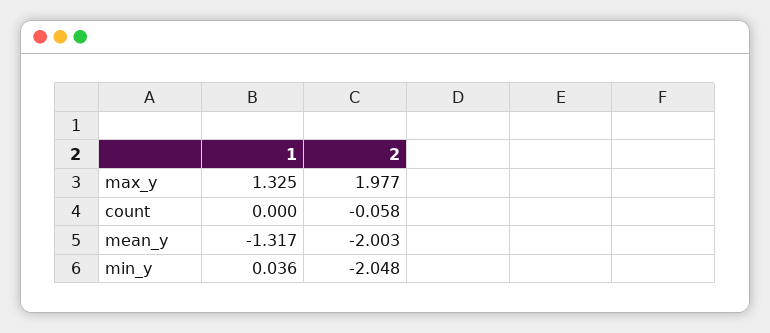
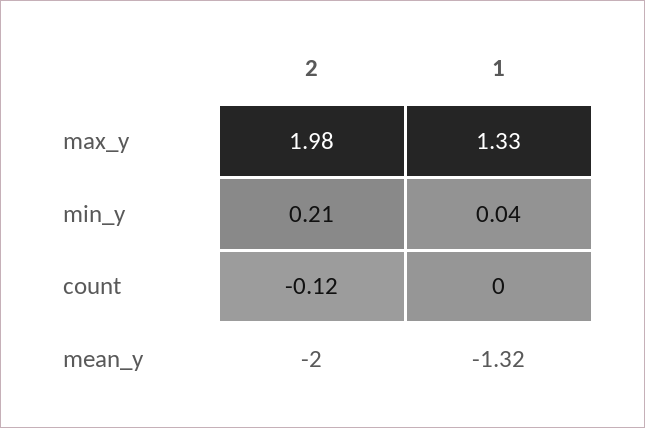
  {
    "1": {
      "max_y": 1.325,
      "count": 0,
      "mean_y": -1.317,
      "min_y": 0.036
    },
    "2": {
      "max_y": 1.977,
-     "count": -0.058,
+     "count": -0.12,
      "mean_y": -2.003,
-     "min_y": -2.048
+     "min_y": 0.21
    }
  }

